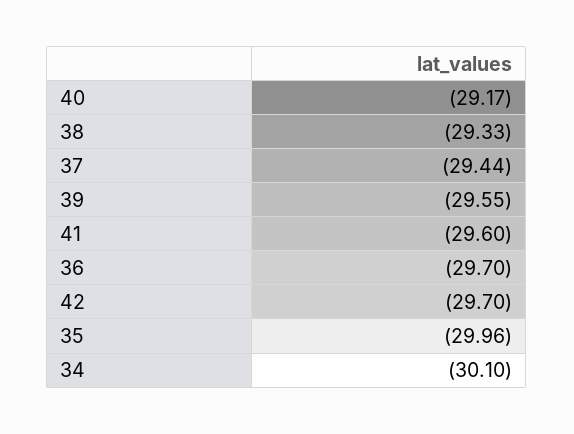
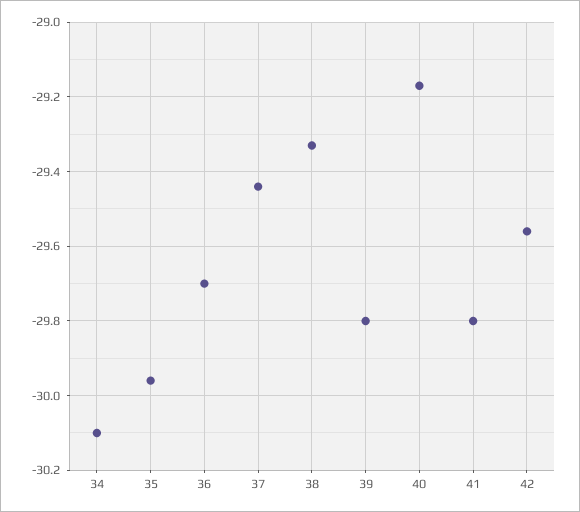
  {
    "40": -29.17,
    "38": -29.33,
    "37": -29.44,
-   "39": -29.55,
+   "39": -29.8,
-   "41": -29.6,
+   "41": -29.8,
    "36": -29.7,
-   "42": -29.7,
+   "42": -29.55,
    "35": -29.96,
    "34": -30.1
  }

